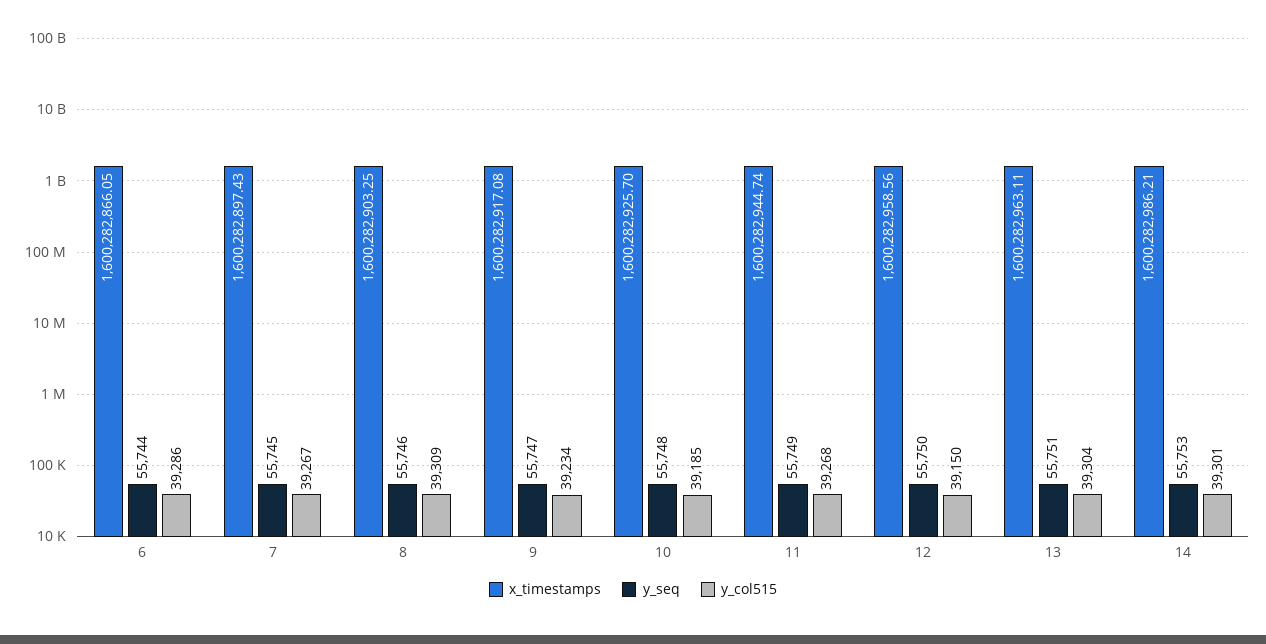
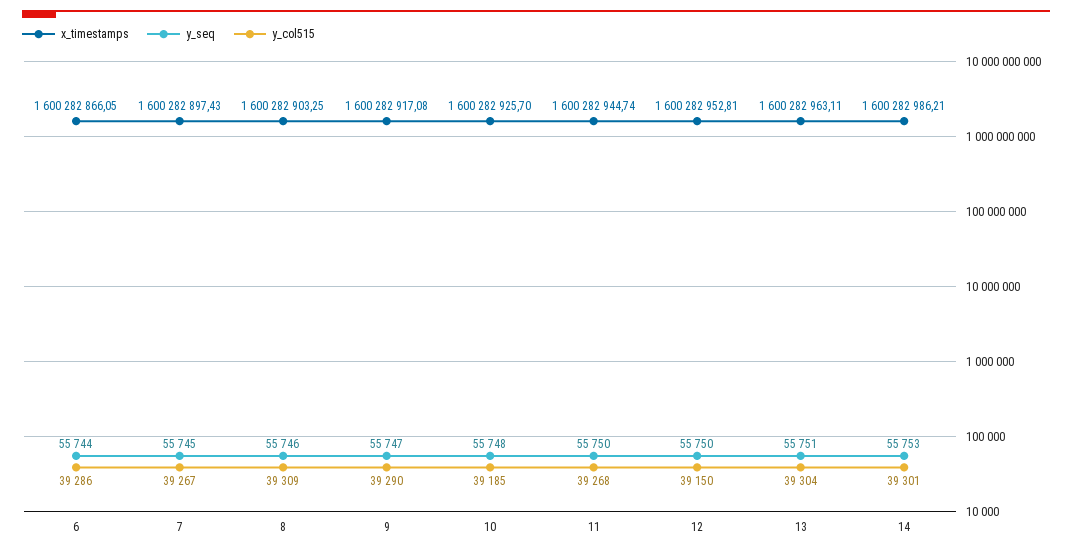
  {
    "x_timestamps": {
      "6": 1600282866.05,
      "7": 1600282897.43,
      "8": 1600282903.25,
      "9": 1600282917.08,
      "10": 1600282925.7,
      "11": 1600282944.74,
-     "12": 1600282958.56,
+     "12": 1600282952.81,
      "13": 1600282963.11,
      "14": 1600282986.21
    },
    "y_seq": {
      "6": 55744,
      "7": 55745,
      "8": 55746,
      "9": 55747,
      "10": 55748,
-     "11": 55749,
+     "11": 55750,
      "12": 55750,
      "13": 55751,
      "14": 55753
    },
    "y_col515": {
      "6": 39286,
      "7": 39267,
      "8": 39309,
-     "9": 39234,
+     "9": 39290,
      "10": 39185,
      "11": 39268,
      "12": 39150,
      "13": 39304,
      "14": 39301
    }
  }

